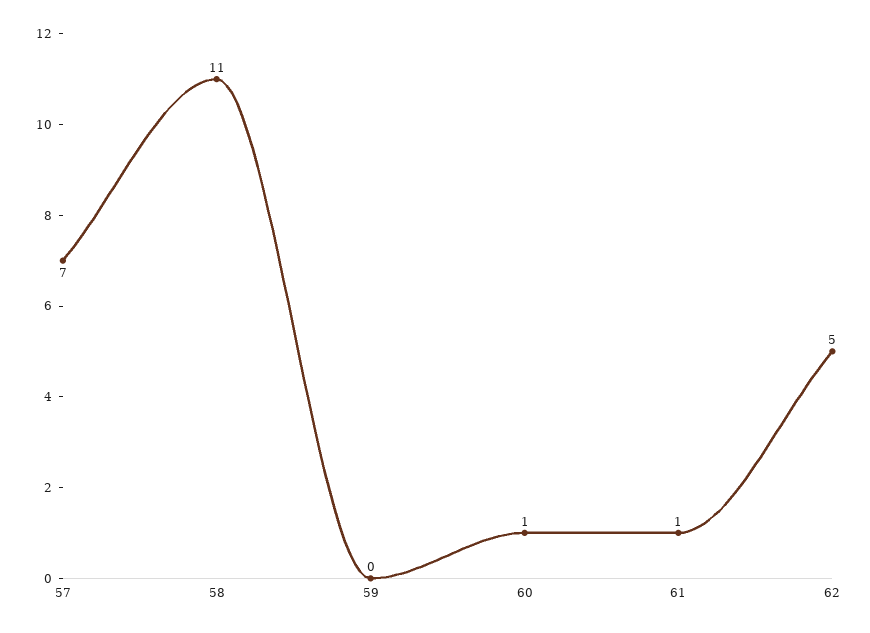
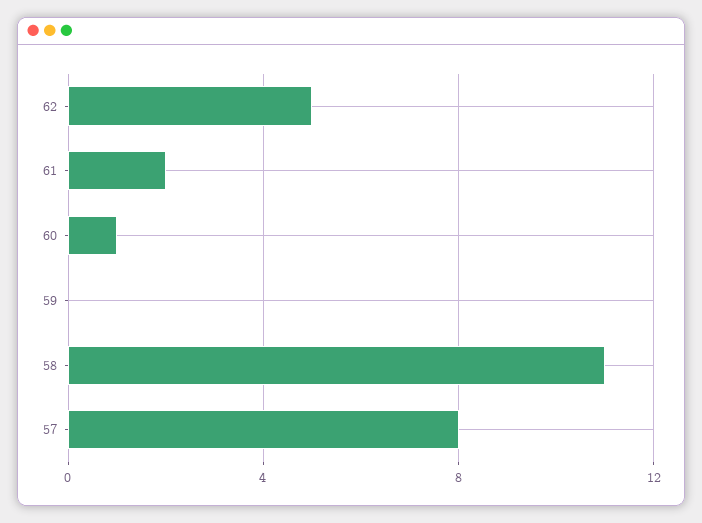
  {
-   "57": 7,
+   "57": 8,
    "58": 11,
    "59": 0,
    "60": 1,
-   "61": 1,
+   "61": 2,
    "62": 5
  }

